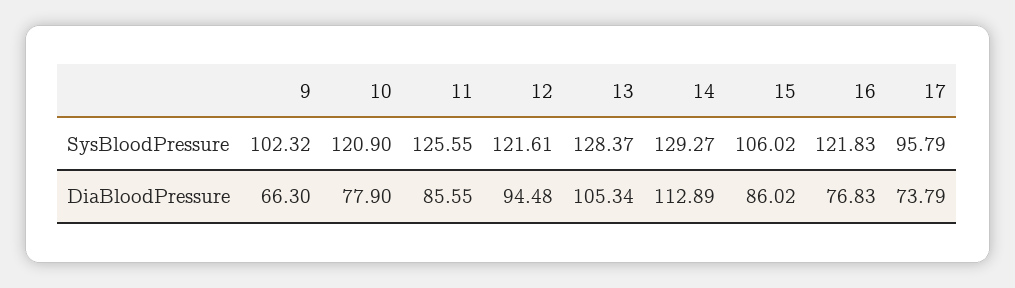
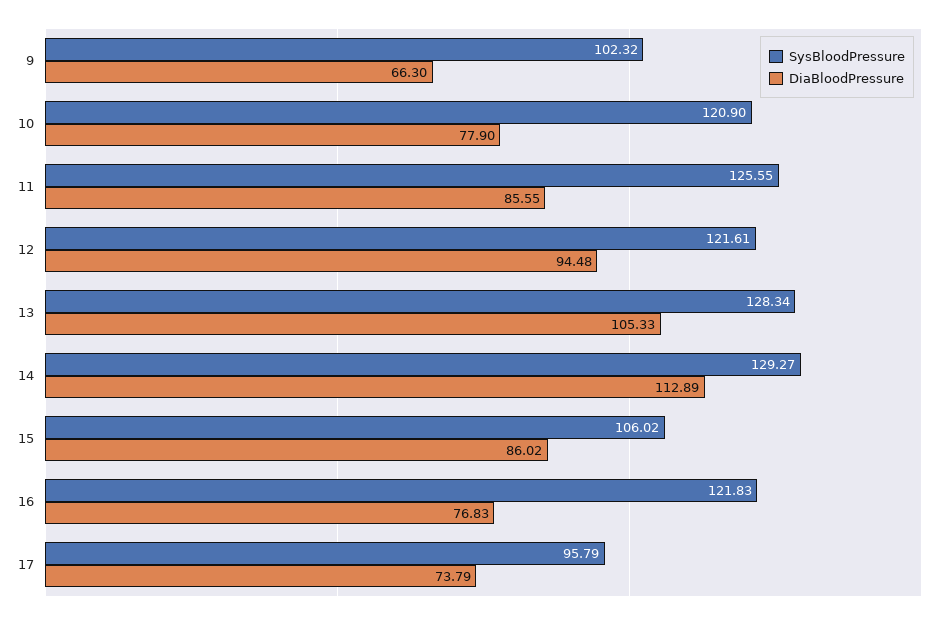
  {
    "SysBloodPressure": {
      "9": 102.32,
      "10": 120.9,
      "11": 125.55,
      "12": 121.61,
-     "13": 128.37,
+     "13": 128.34,
      "14": 129.27,
      "15": 106.02,
      "16": 121.83,
      "17": 95.79
    },
    "DiaBloodPressure": {
      "9": 66.3,
      "10": 77.9,
      "11": 85.55,
      "12": 94.48,
-     "13": 105.34,
+     "13": 105.33,
      "14": 112.89,
      "15": 86.02,
      "16": 76.83,
      "17": 73.79
    }
  }

